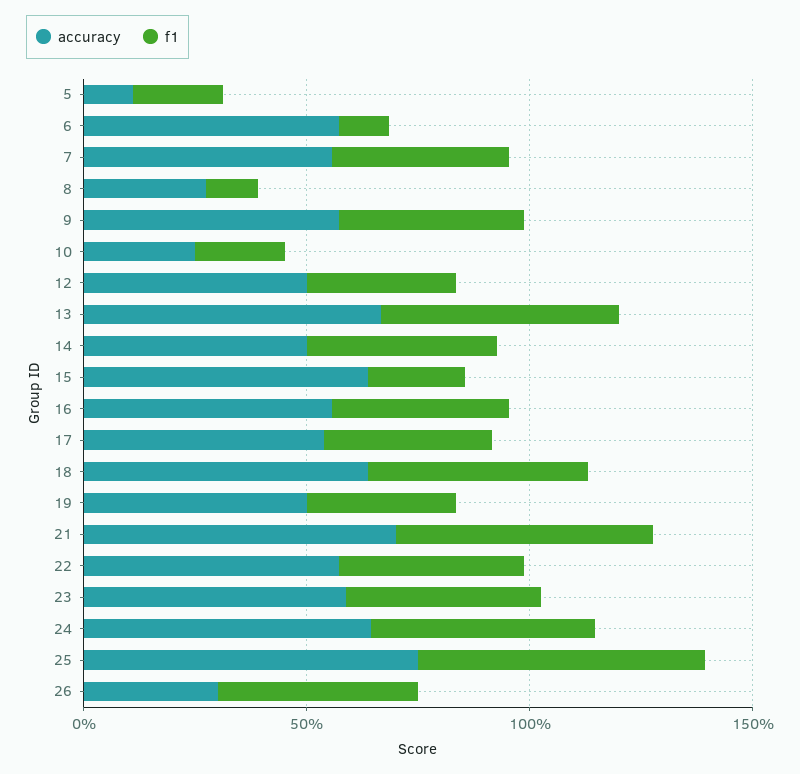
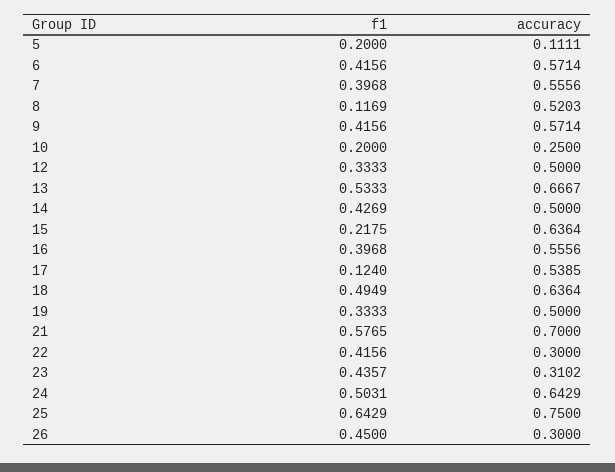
  {
    "accuracy": {
      "5": 0.1111,
      "6": 0.5714,
      "7": 0.5556,
-     "8": 0.3,
+     "8": 0.5203,
      "9": 0.5714,
      "10": 0.25,
      "12": 0.5,
      "13": 0.6667,
      "14": 0.5,
      "15": 0.6364,
      "16": 0.5556,
      "17": 0.5385,
      "18": 0.6364,
      "19": 0.5,
      "21": 0.7,
-     "22": 0.6,
+     "22": 0.3,
-     "23": 0.6,
+     "23": 0.3102,
      "24": 0.6429,
      "25": 0.75,
      "26": 0.3
    },
    "f1": {
      "5": 0.2,
-     "6": 0.1,
+     "6": 0.4156,
      "7": 0.3968,
      "8": 0.1169,
      "9": 0.4156,
      "10": 0.2,
      "12": 0.3333,
      "13": 0.5333,
      "14": 0.4269,
      "15": 0.2175,
      "16": 0.3968,
-     "17": 0.4,
+     "17": 0.124,
      "18": 0.4949,
      "19": 0.3333,
      "21": 0.5765,
      "22": 0.4156,
      "23": 0.4357,
      "24": 0.5031,
      "25": 0.6429,
      "26": 0.45
    }
  }

